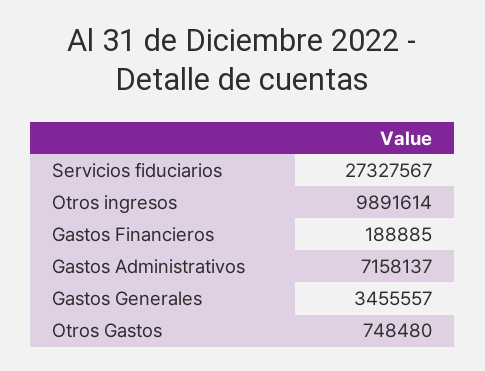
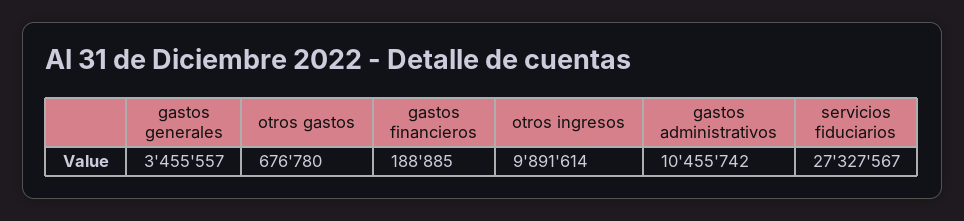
  {
    "Servicios fiduciarios": 27327567,
    "Otros ingresos": 9891614,
    "Gastos Financieros": 188885,
-   "Gastos Administrativos": 7158137,
+   "Gastos Administrativos": 10455742,
    "Gastos Generales": 3455557,
-   "Otros Gastos": 748480
+   "Otros Gastos": 676780
  }

